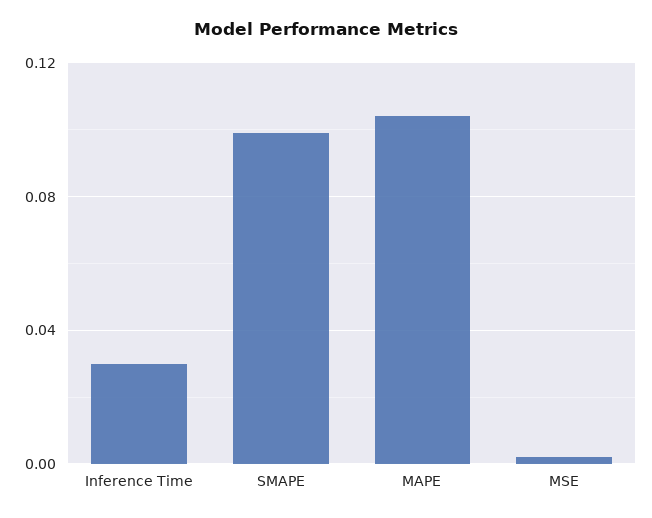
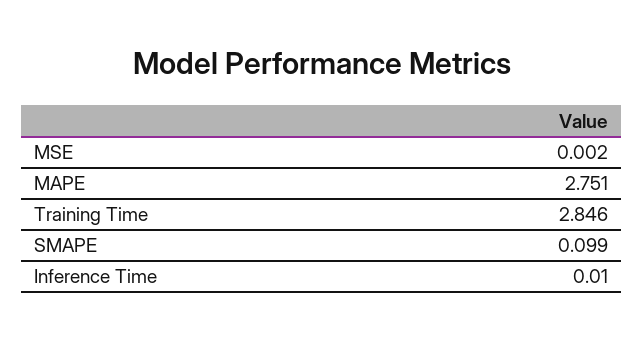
  {
-   "Inference Time": 0.03,
+   "Inference Time": 0.01,
    "SMAPE": 0.099,
-   "MAPE": 0.105,
+   "MAPE": 2.751,
-   "MSE": 0.002
+   "MSE": 0.002,
+   "Training Time": 2.846
  }

